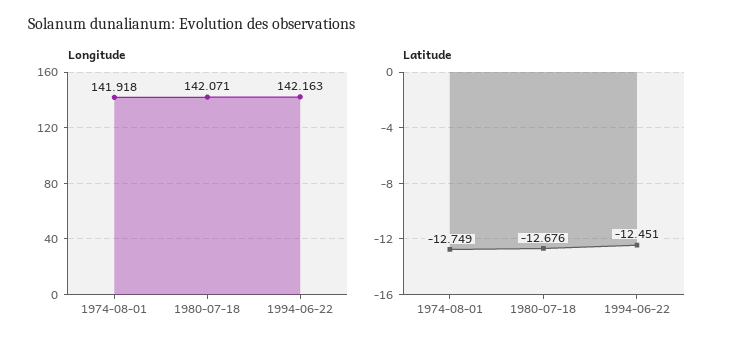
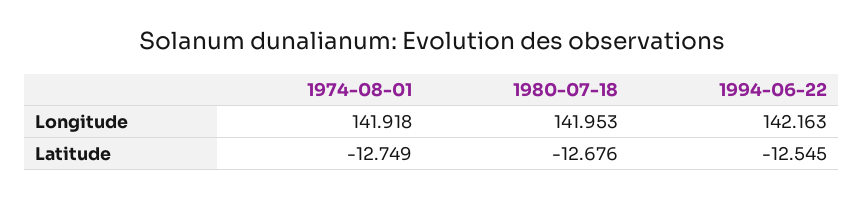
  {
    "Longitude": {
      "1974-08-01": 141.918,
-     "1980-07-18": 142.071,
+     "1980-07-18": 141.953,
      "1994-06-22": 142.163
    },
    "Latitude": {
      "1974-08-01": -12.749,
      "1980-07-18": -12.676,
-     "1994-06-22": -12.451
+     "1994-06-22": -12.545
    }
  }

